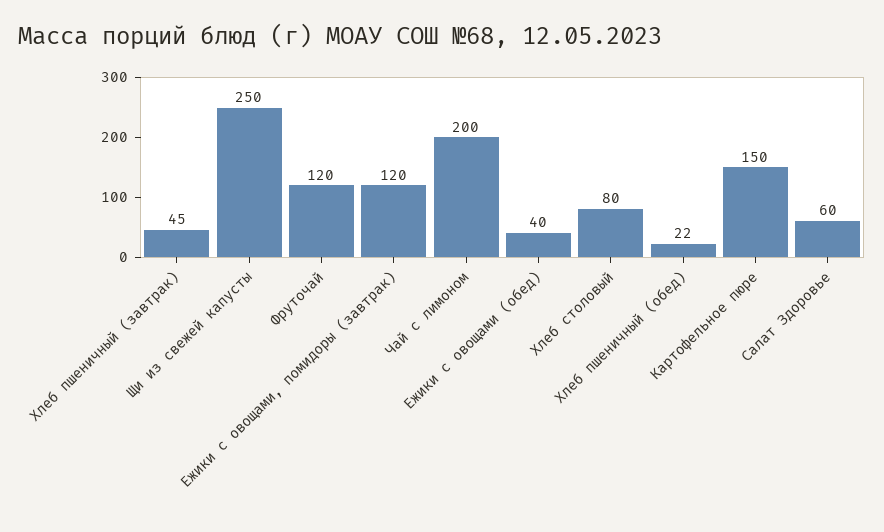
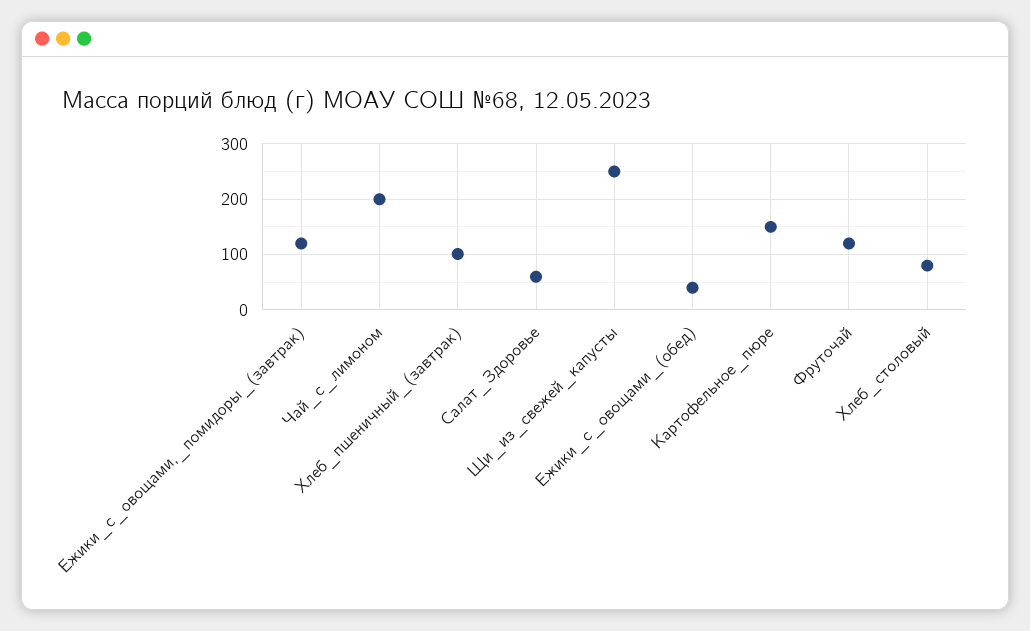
  {
-   "Хлеб пшеничный (завтрак)": 45,
+   "Хлеб пшеничный (завтрак)": 100,
    "Щи из свежей капусты": 250,
    "Фруточай": 120,
    "Ежики с овощами, помидоры (завтрак)": 120,
    "Чай с лимоном": 200,
    "Ежики с овощами (обед)": 40,
    "Хлеб столовый": 80,
-   "Хлеб пшеничный (обед)": 22,
    "Картофельное пюре": 150,
    "Салат Здоровье": 60
  }

